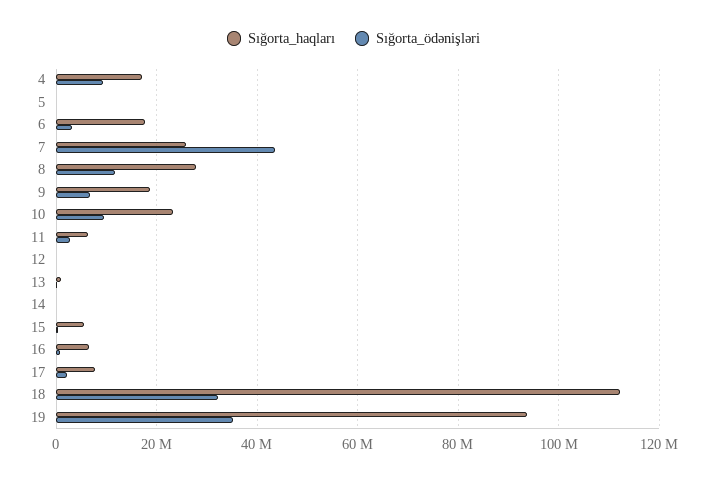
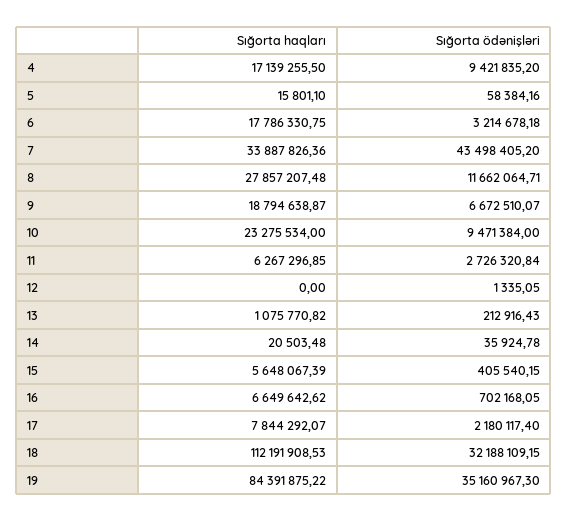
  {
    "Sığorta_haqları": {
      "4": 17139255.5,
      "5": 15801.1,
      "6": 17786330.75,
-     "7": 26000000,
+     "7": 33887826.36,
      "8": 27857207.48,
      "9": 18794638.87,
      "10": 23275534,
      "11": 6267296.85,
      "12": 0,
      "13": 1075770.82,
      "14": 20503.48,
      "15": 5648067.39,
      "16": 6649642.62,
      "17": 7844292.07,
      "18": 112191908.53,
-     "19": 94000000
+     "19": 84391875.22
    },
    "Sığorta_ödənişləri": {
      "4": 9421835.2,
      "5": 58384.16,
      "6": 3214678.18,
      "7": 43498405.2,
      "8": 11662064.71,
      "9": 6672510.07,
      "10": 9471384,
      "11": 2726320.84,
      "12": 1335.05,
      "13": 212916.43,
      "14": 35924.78,
      "15": 405540.15,
      "16": 702168.05,
      "17": 2180117.4,
      "18": 32188109.15,
      "19": 35160967.3
    }
  }

